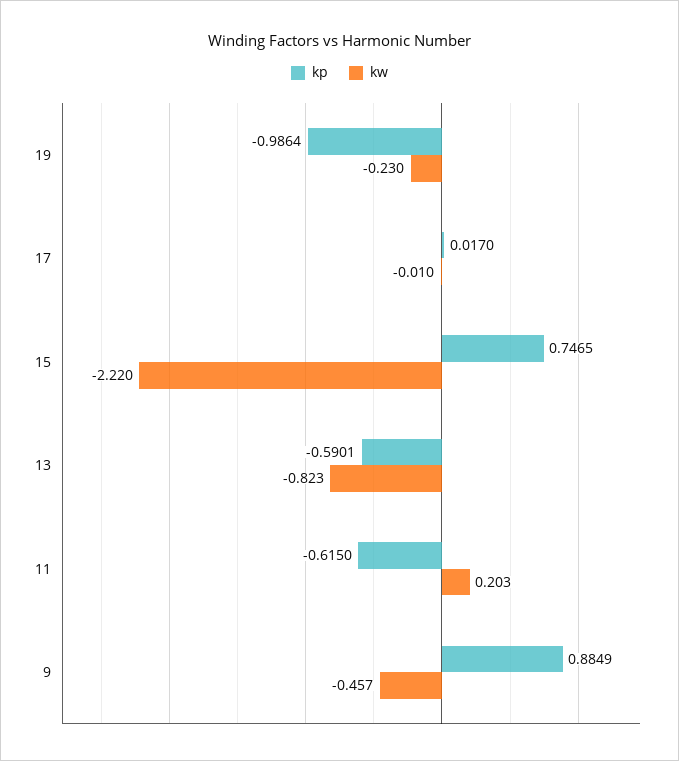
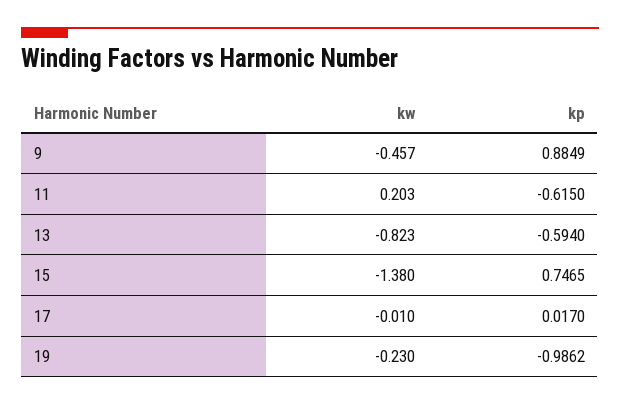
  {
    "kp": {
-     "19": -0.9864,
+     "19": -0.9862,
      "17": 0.017,
      "15": 0.7465,
-     "13": -0.5901,
+     "13": -0.594,
      "11": -0.615,
      "9": 0.8849
    },
    "kw": {
      "19": -0.23,
      "17": -0.01,
-     "15": -2.22,
+     "15": -1.38,
      "13": -0.823,
      "11": 0.203,
      "9": -0.457
    }
  }

